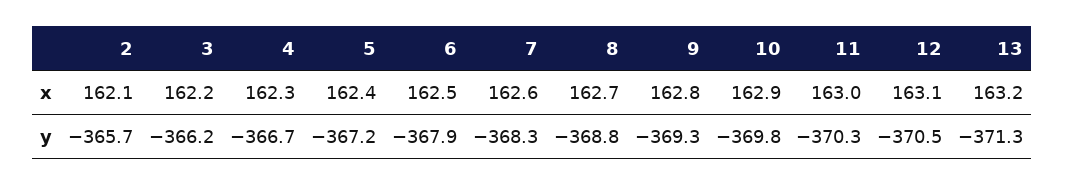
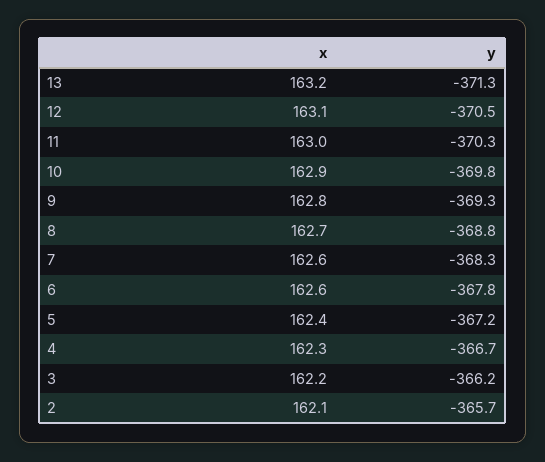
  {
    "2": {
      "x": 162.1,
      "y": -365.7
    },
    "3": {
      "x": 162.2,
      "y": -366.2
    },
    "4": {
      "x": 162.3,
      "y": -366.7
    },
    "5": {
      "x": 162.4,
      "y": -367.2
    },
    "6": {
-     "x": 162.5,
+     "x": 162.6,
-     "y": -367.9
+     "y": -367.8
    },
    "7": {
      "x": 162.6,
      "y": -368.3
    },
    "8": {
      "x": 162.7,
      "y": -368.8
    },
    "9": {
      "x": 162.8,
      "y": -369.3
    },
    "10": {
      "x": 162.9,
      "y": -369.8
    },
    "11": {
      "x": 163,
      "y": -370.3
    },
    "12": {
      "x": 163.1,
      "y": -370.5
    },
    "13": {
      "x": 163.2,
      "y": -371.3
    }
  }

